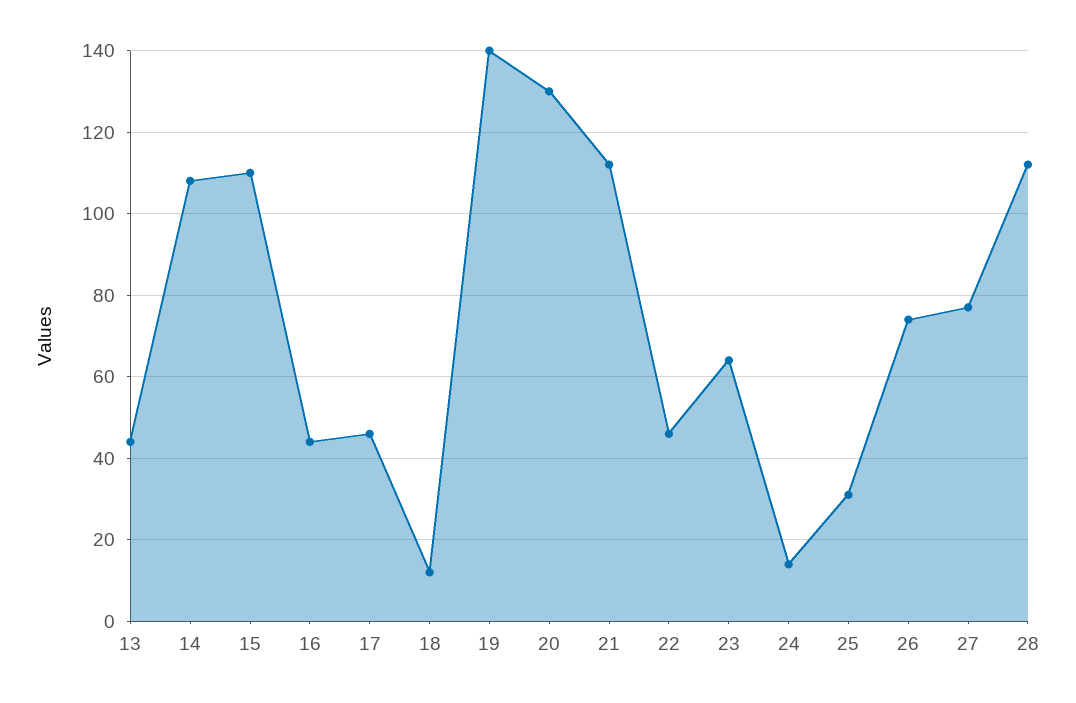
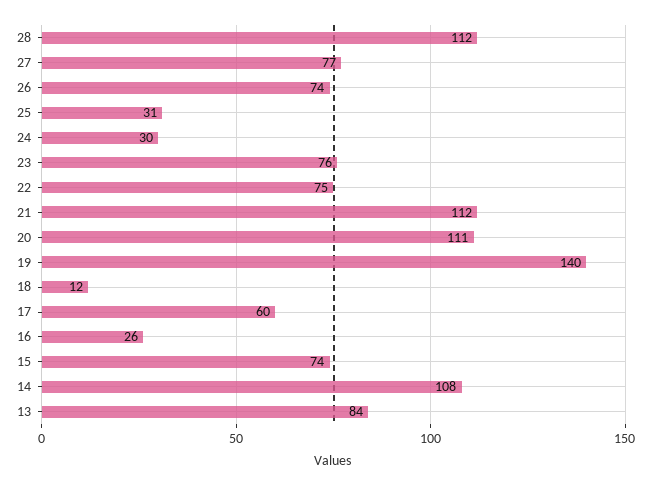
  {
-   "13": 45,
+   "13": 84,
    "14": 108,
-   "15": 110,
+   "15": 74,
-   "16": 45,
+   "16": 26,
-   "17": 45,
+   "17": 60,
    "18": 12,
    "19": 140,
-   "20": 130,
+   "20": 111,
    "21": 112,
-   "22": 45,
+   "22": 75,
-   "23": 65,
+   "23": 76,
-   "24": 15,
+   "24": 30,
    "25": 31,
    "26": 74,
    "27": 77,
    "28": 112
  }

